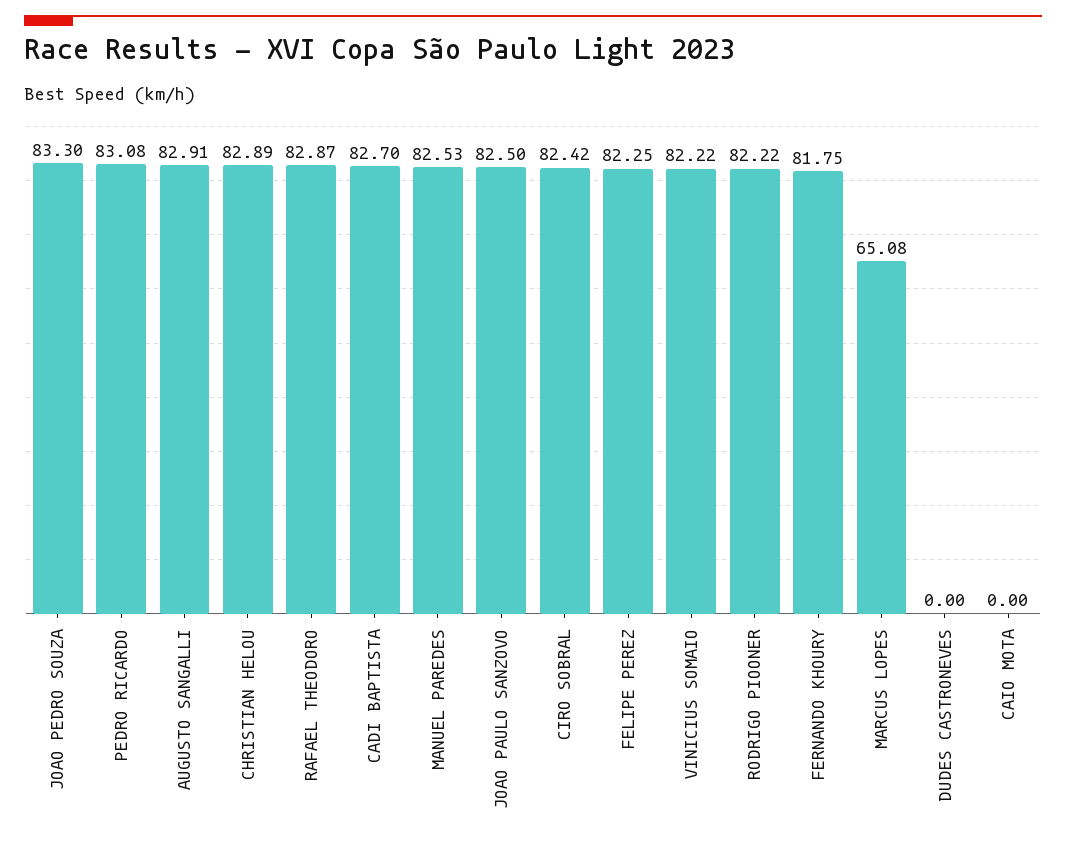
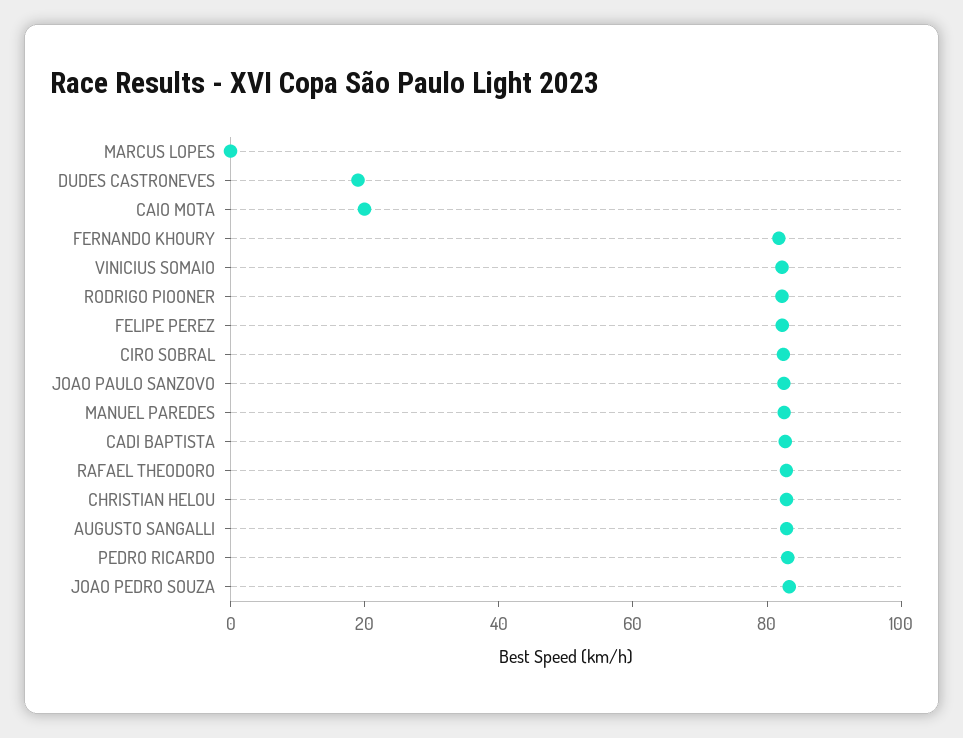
  {
    "JOAO PEDRO SOUZA": 83.3,
    "PEDRO RICARDO": 83.08,
    "AUGUSTO SANGALLI": 82.91,
    "CHRISTIAN HELOU": 82.89,
    "RAFAEL THEODORO": 82.87,
    "CADI BAPTISTA": 82.7,
    "MANUEL PAREDES": 82.53,
    "JOAO PAULO SANZOVO": 82.5,
    "CIRO SOBRAL": 82.42,
    "FELIPE PEREZ": 82.25,
    "VINICIUS SOMAIO": 82.22,
    "RODRIGO PIOONER": 82.22,
    "FERNANDO KHOURY": 81.75,
-   "MARCUS LOPES": 65.08,
+   "MARCUS LOPES": 0,
-   "DUDES CASTRONEVES": 0,
+   "DUDES CASTRONEVES": 20,
-   "CAIO MOTA": 0
+   "CAIO MOTA": 20
  }

